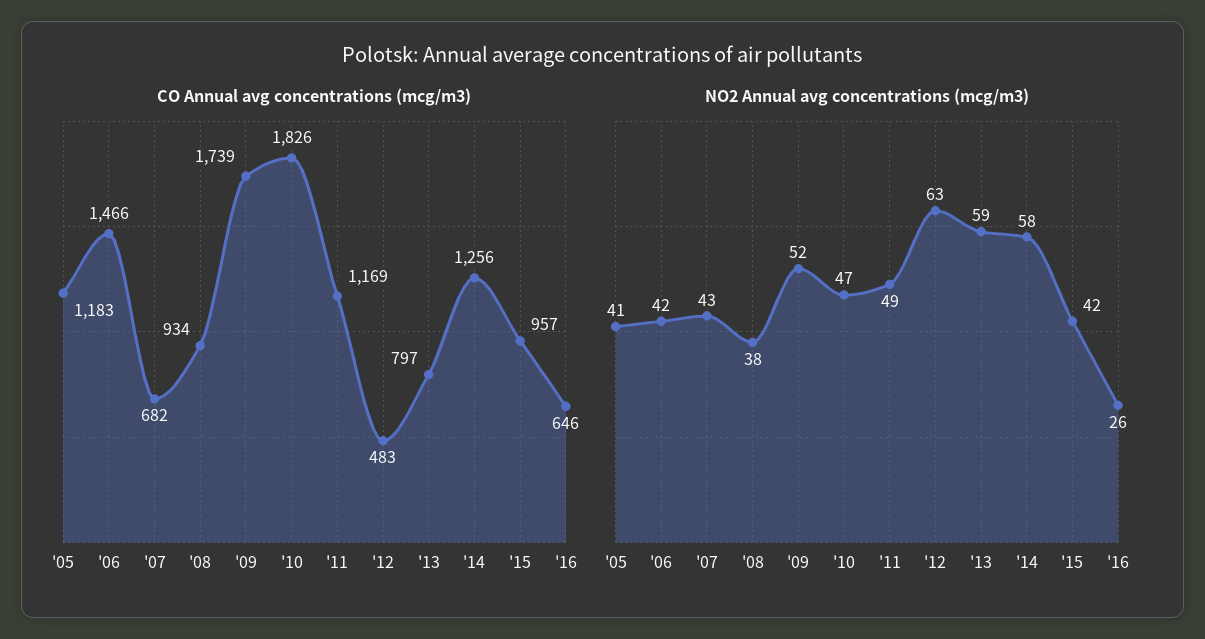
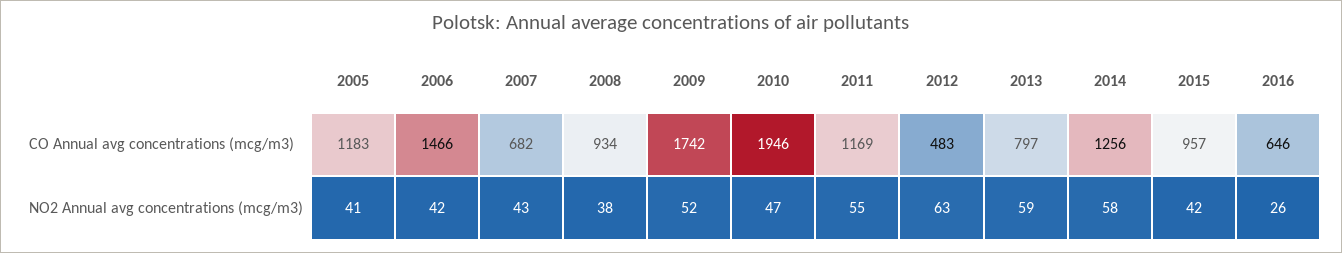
  {
    "CO Annual avg concentrations (mcg/m3)": {
      "'05": 1183,
      "'06": 1466,
      "'07": 682,
      "'08": 934,
-     "'09": 1739,
+     "'09": 1742,
-     "'10": 1826,
+     "'10": 1946,
      "'11": 1169,
      "'12": 483,
      "'13": 797,
      "'14": 1256,
      "'15": 957,
      "'16": 646
    },
    "NO2 Annual avg concentrations (mcg/m3)": {
      "'05": 41,
      "'06": 42,
      "'07": 43,
      "'08": 38,
      "'09": 52,
      "'10": 47,
-     "'11": 49,
+     "'11": 55,
      "'12": 63,
      "'13": 59,
      "'14": 58,
      "'15": 42,
      "'16": 26
    }
  }

